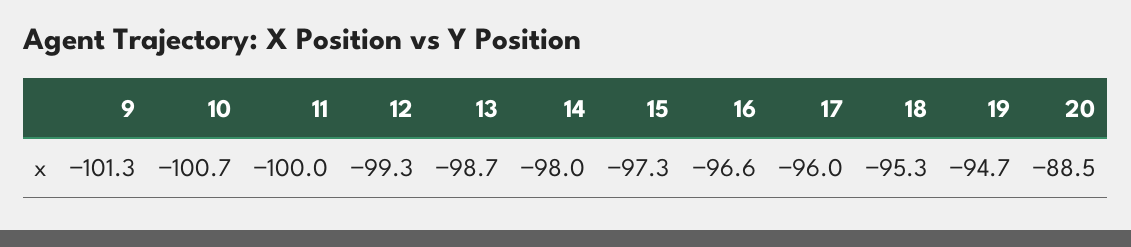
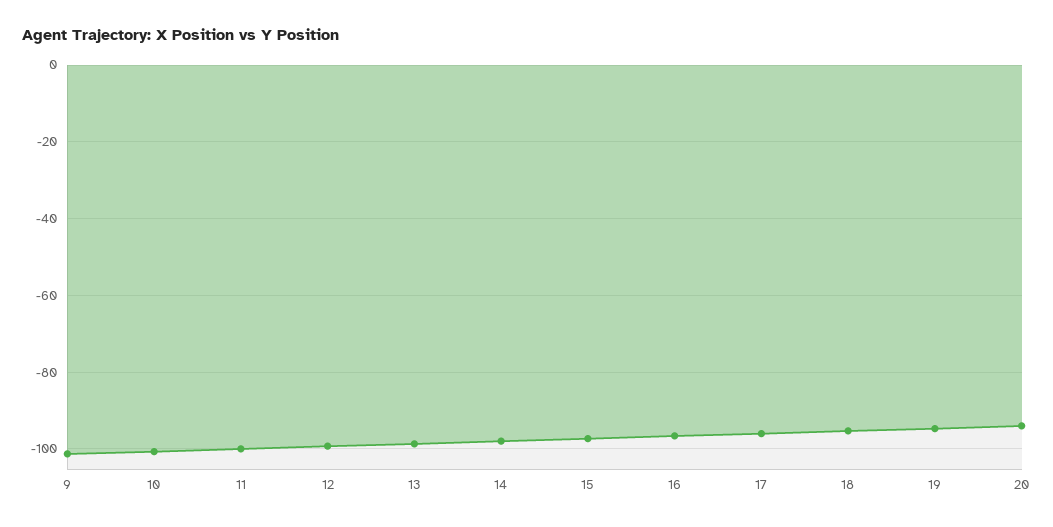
  {
    "9": -101.3,
    "10": -100.7,
    "11": -100,
    "12": -99.3,
    "13": -98.7,
    "14": -98,
    "15": -97.3,
    "16": -96.6,
    "17": -96,
    "18": -95.3,
    "19": -94.7,
-   "20": -88.5
+   "20": -94
  }

